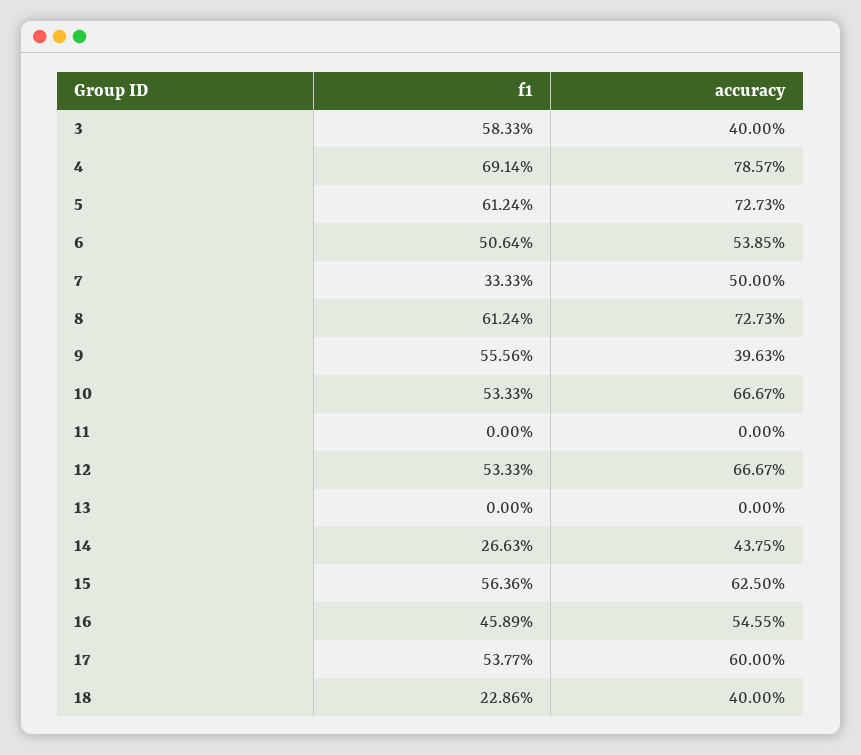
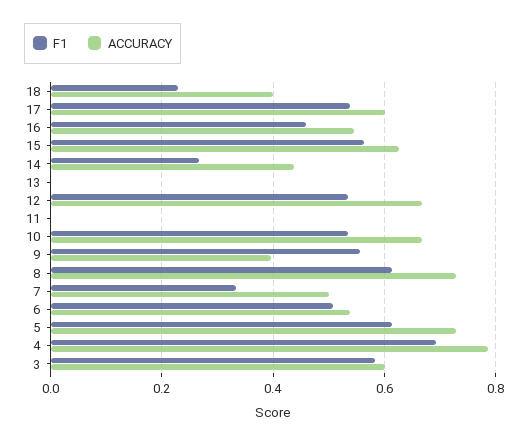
  {
    "f1": {
      "3": 0.5833,
      "4": 0.6914,
      "5": 0.6124,
      "6": 0.5064,
      "7": 0.3333,
      "8": 0.6124,
      "9": 0.5556,
      "10": 0.5333,
      "11": 0,
      "12": 0.5333,
      "13": 0,
      "14": 0.2663,
      "15": 0.5636,
      "16": 0.4589,
      "17": 0.5377,
      "18": 0.2286
    },
    "accuracy": {
-     "3": 0.4,
+     "3": 0.6,
      "4": 0.7857,
      "5": 0.7273,
      "6": 0.5385,
      "7": 0.5,
      "8": 0.7273,
      "9": 0.3963,
      "10": 0.6667,
      "11": 0,
      "12": 0.6667,
      "13": 0,
      "14": 0.4375,
      "15": 0.625,
      "16": 0.5455,
      "17": 0.6,
      "18": 0.4
    }
  }

